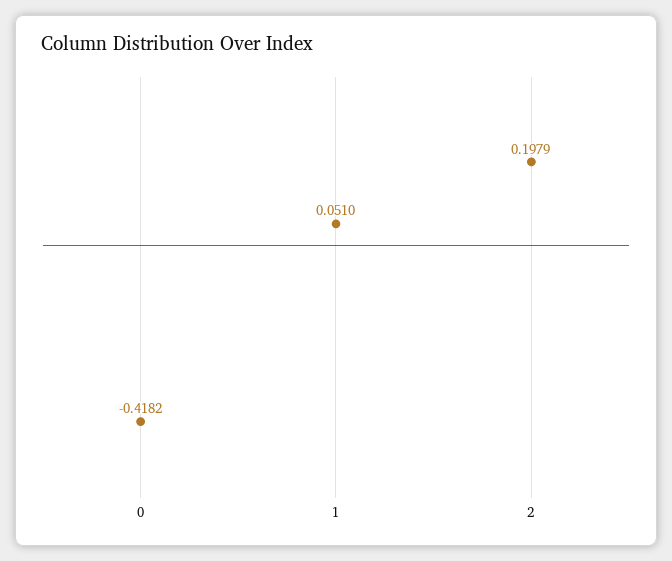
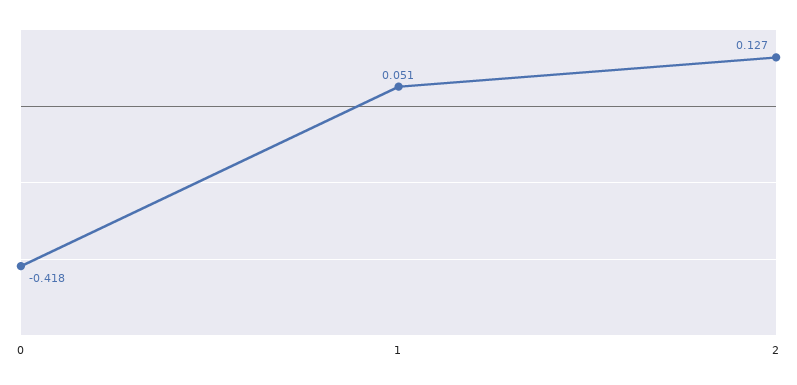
  {
    "0": -0.4182,
    "1": 0.051,
-   "2": 0.1979
+   "2": 0.127
  }

